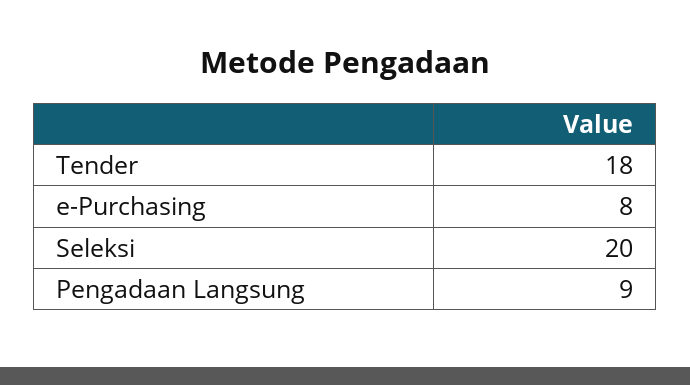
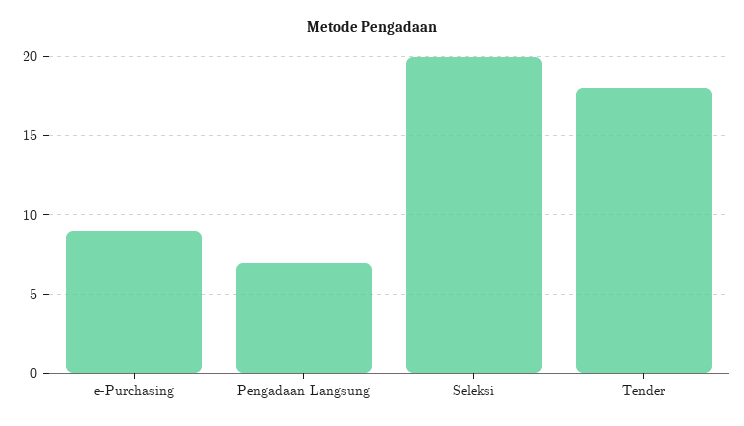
  {
    "Tender": 18,
-   "e-Purchasing": 8,
+   "e-Purchasing": 9,
    "Seleksi": 20,
-   "Pengadaan Langsung": 9
+   "Pengadaan Langsung": 7
  }

